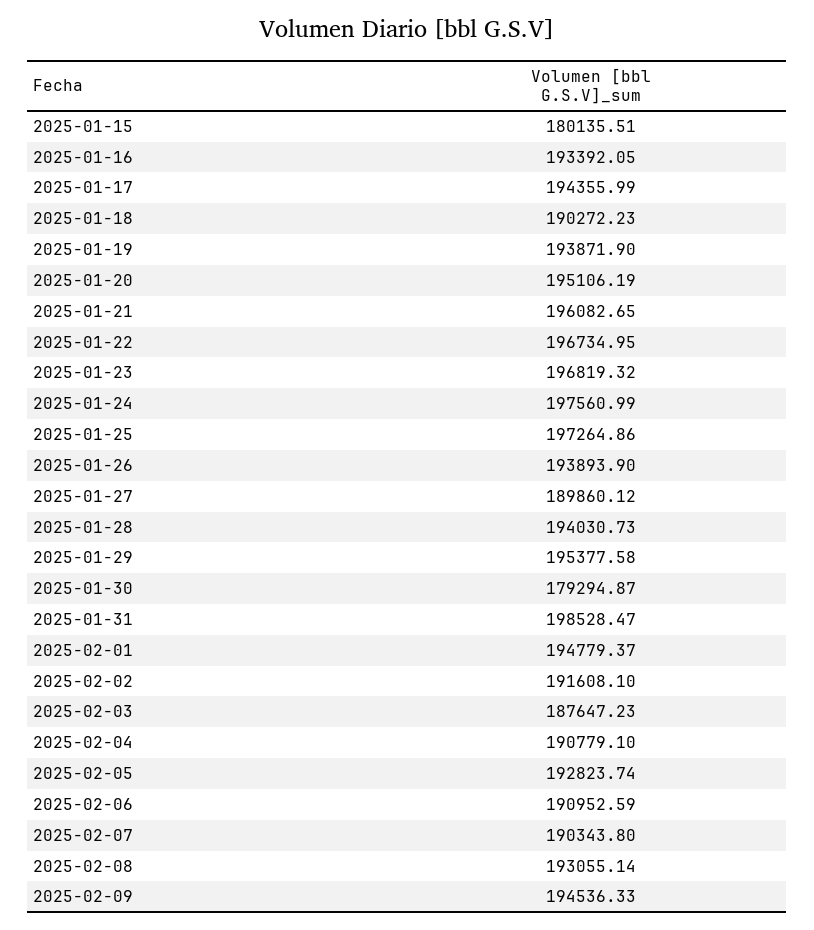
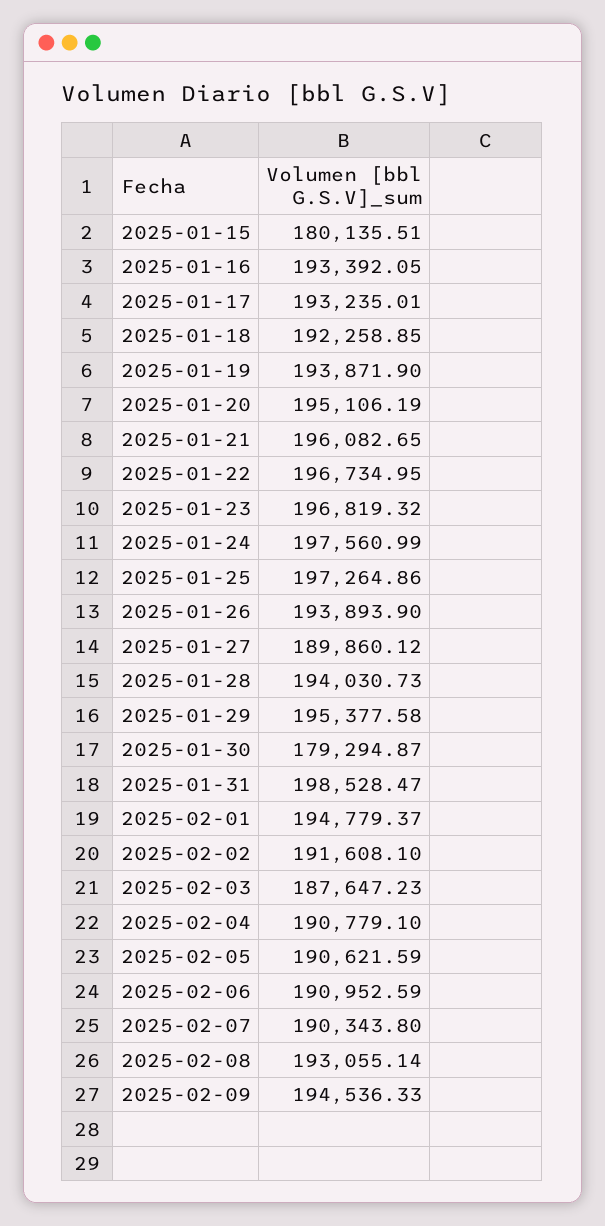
  {
    "2025-01-15": 180135.51,
    "2025-01-16": 193392.05,
-   "2025-01-17": 194355.99,
+   "2025-01-17": 193235.01,
-   "2025-01-18": 190272.23,
+   "2025-01-18": 192258.85,
    "2025-01-19": 193871.9,
    "2025-01-20": 195106.19,
    "2025-01-21": 196082.65,
    "2025-01-22": 196734.95,
    "2025-01-23": 196819.32,
    "2025-01-24": 197560.99,
    "2025-01-25": 197264.86,
    "2025-01-26": 193893.9,
    "2025-01-27": 189860.12,
    "2025-01-28": 194030.73,
    "2025-01-29": 195377.58,
    "2025-01-30": 179294.87,
    "2025-01-31": 198528.47,
    "2025-02-01": 194779.37,
    "2025-02-02": 191608.1,
    "2025-02-03": 187647.23,
    "2025-02-04": 190779.1,
-   "2025-02-05": 192823.74,
+   "2025-02-05": 190621.59,
    "2025-02-06": 190952.59,
    "2025-02-07": 190343.8,
    "2025-02-08": 193055.14,
    "2025-02-09": 194536.33
  }

